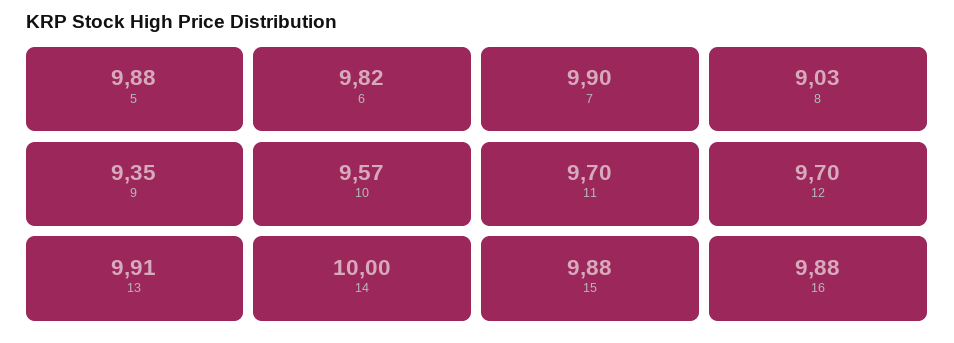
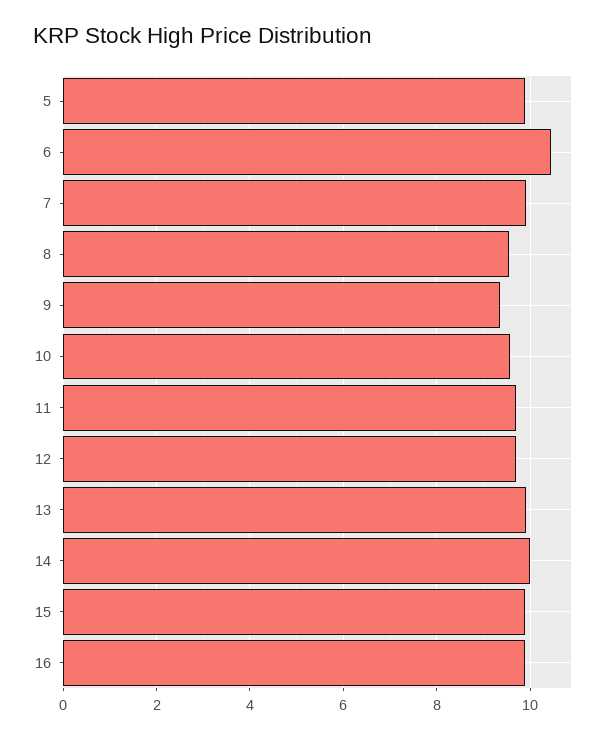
  {
    "5": 9.88,
-   "6": 9.82,
+   "6": 10.4,
    "7": 9.9,
-   "8": 9.03,
+   "8": 9.6,
    "9": 9.35,
    "10": 9.57,
    "11": 9.7,
    "12": 9.7,
    "13": 9.91,
    "14": 10,
    "15": 9.88,
    "16": 9.88
  }

